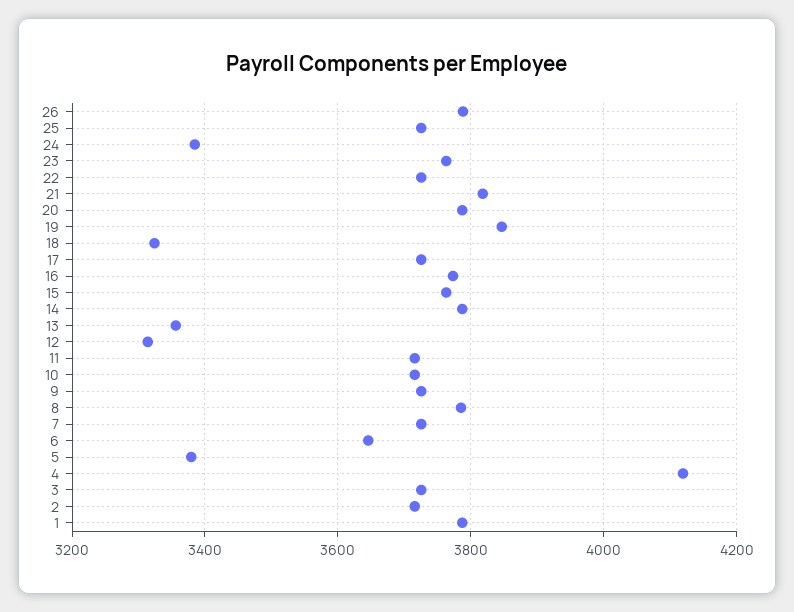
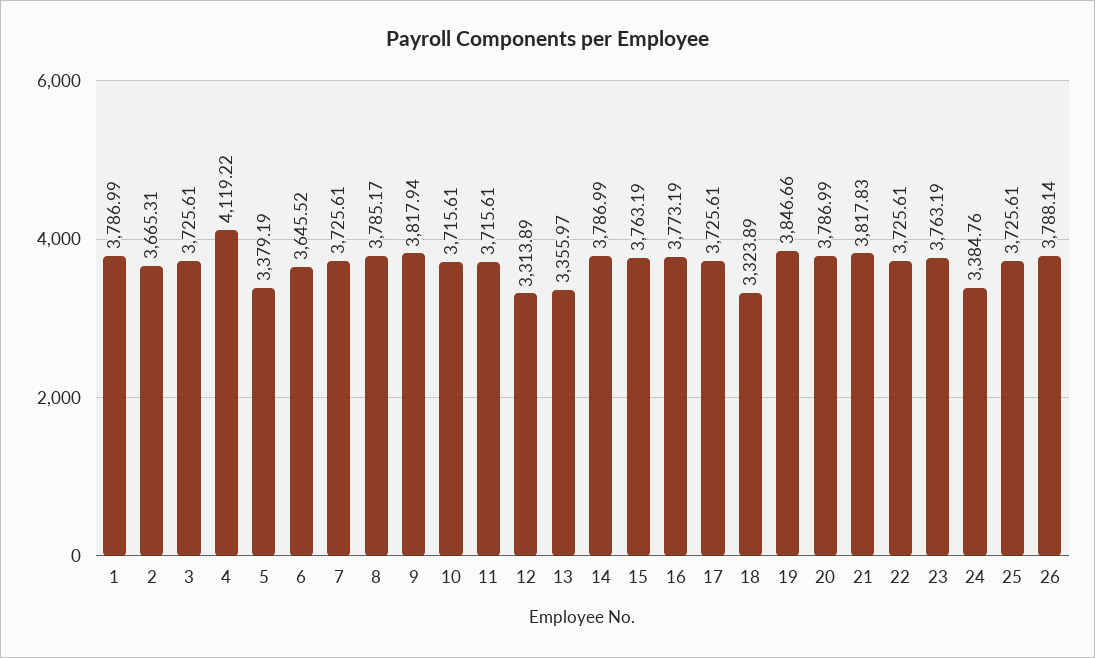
  {
    "26": 3788.14,
    "25": 3725.61,
    "24": 3384.76,
    "23": 3763.19,
    "22": 3725.61,
    "21": 3817.83,
    "20": 3786.99,
    "19": 3846.66,
    "18": 3323.89,
    "17": 3725.61,
    "16": 3773.19,
    "15": 3763.19,
    "14": 3786.99,
    "13": 3355.97,
    "12": 3313.89,
    "11": 3715.61,
    "10": 3715.61,
-   "9": 3720,
+   "9": 3817.94,
    "8": 3785.17,
    "7": 3725.61,
    "6": 3645.52,
    "5": 3379.19,
    "4": 4119.22,
    "3": 3725.61,
-   "2": 3720,
+   "2": 3665.31,
    "1": 3786.99
  }

